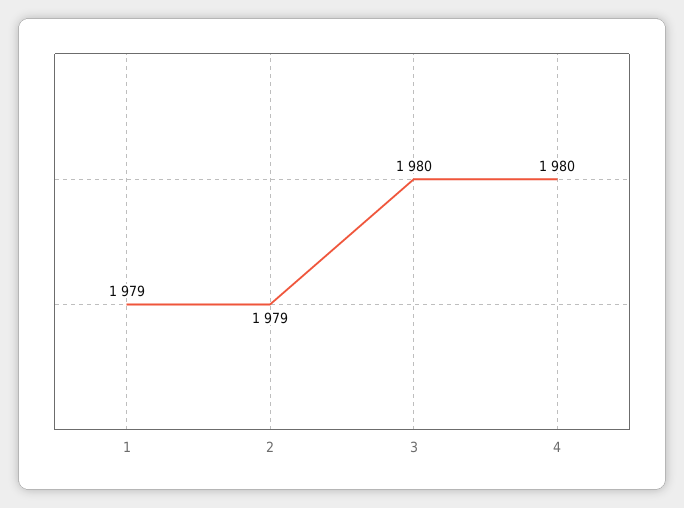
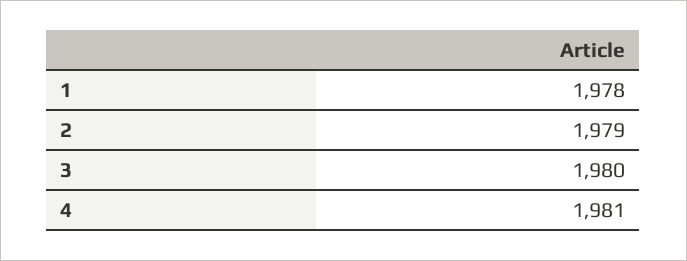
  {
-   "1": 1979,
+   "1": 1978,
    "2": 1979,
    "3": 1980,
-   "4": 1980
+   "4": 1981
  }

